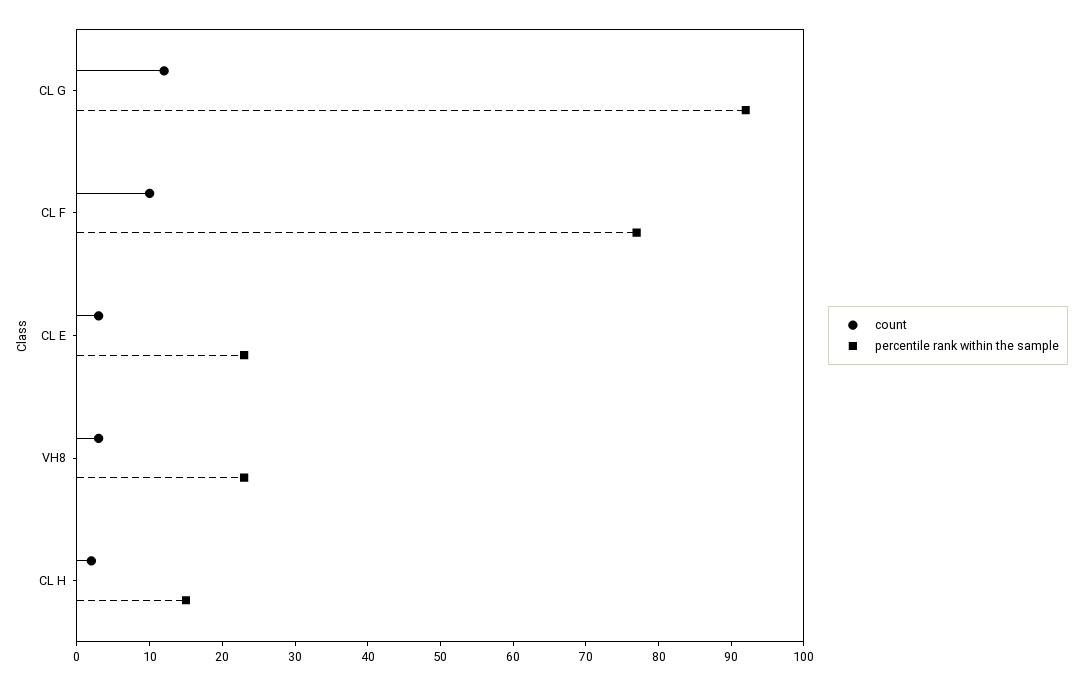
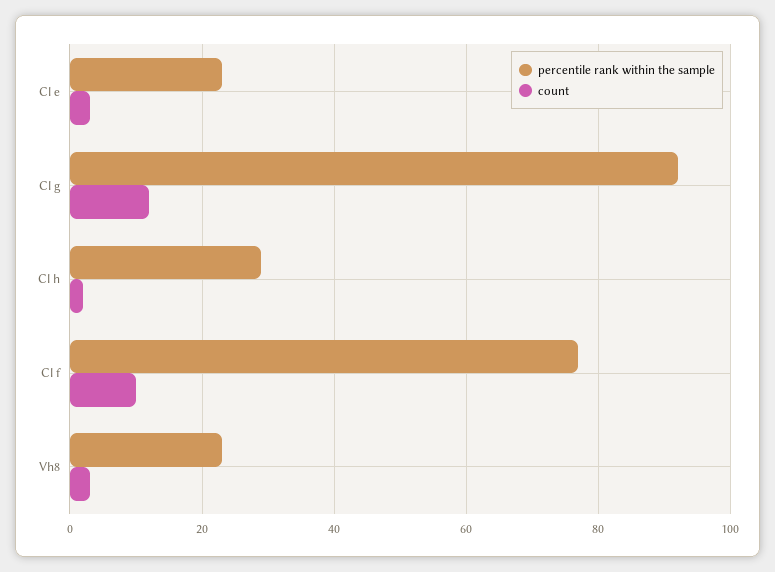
  {
    "count": {
      "CL G": 10,
      "CL F": 10,
      "CL E": 5,
      "VH8": 5,
      "CL H": 0
    },
    "percentile rank within the sample": {
      "CL G": 90,
      "CL F": 75,
      "CL E": 25,
      "VH8": 25,
-     "CL H": 15
+     "CL H": 30
    }
  }

